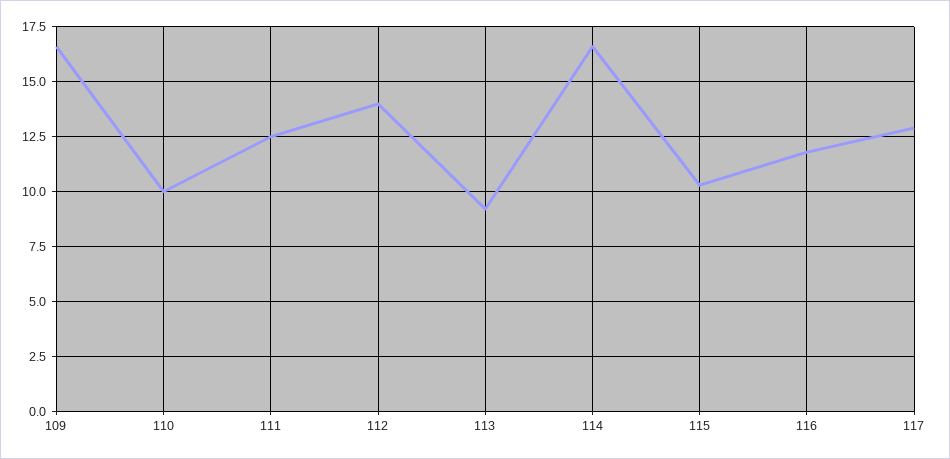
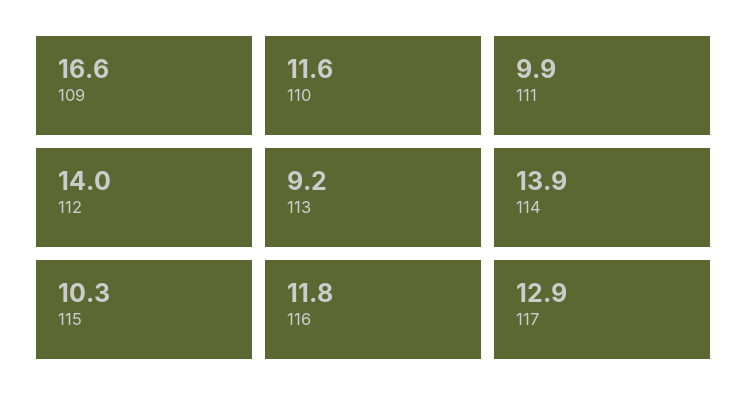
  {
    "109": 16.6,
-   "110": 10,
+   "110": 11.6,
-   "111": 12.5,
+   "111": 9.9,
    "112": 14,
    "113": 9.2,
-   "114": 16.5,
+   "114": 13.9,
    "115": 10.3,
    "116": 11.8,
    "117": 12.9
  }

